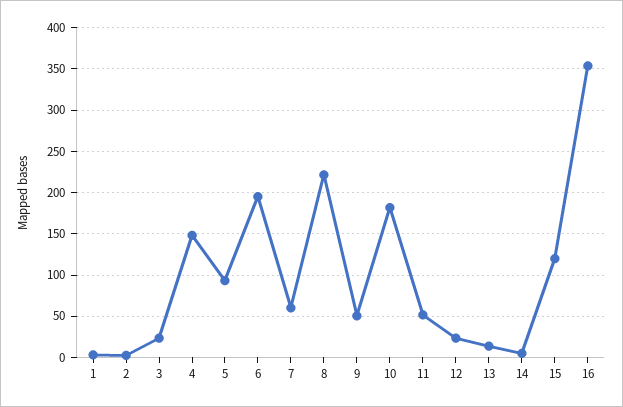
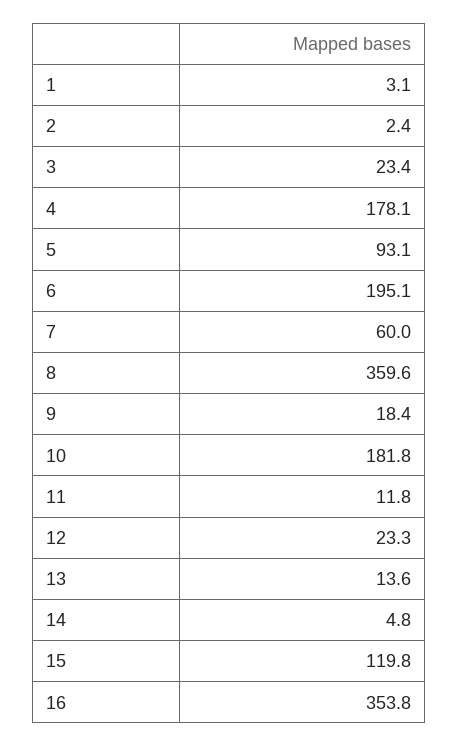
  {
    "1": 3.1,
    "2": 2.4,
    "3": 23.4,
-   "4": 150,
+   "4": 178.1,
    "5": 93.1,
    "6": 195.1,
    "7": 60,
-   "8": 220,
+   "8": 359.6,
-   "9": 50,
+   "9": 18.4,
    "10": 181.8,
-   "11": 50,
+   "11": 11.8,
    "12": 23.3,
    "13": 13.6,
    "14": 4.8,
    "15": 119.8,
    "16": 353.8
  }

